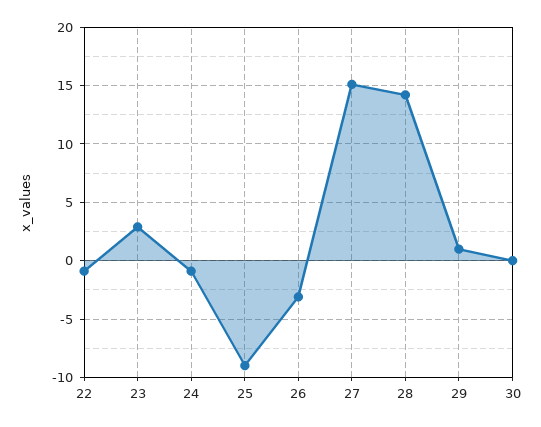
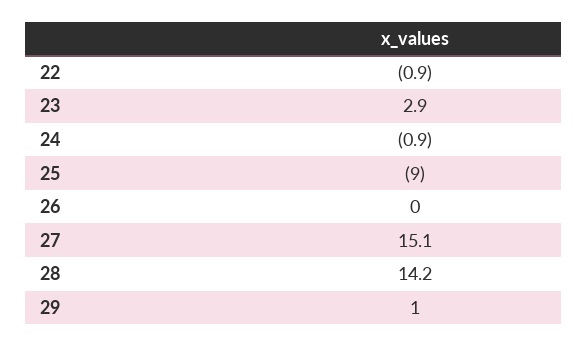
  {
    "22": -0.9,
    "23": 2.9,
    "24": -0.9,
    "25": -9,
-   "26": -3,
+   "26": 0,
    "27": 15.1,
    "28": 14.2,
-   "29": 1,
+   "29": 1
-   "30": 0
  }

